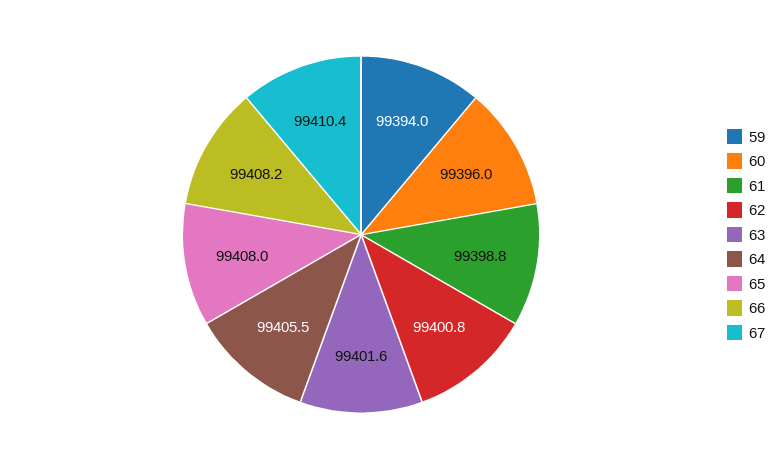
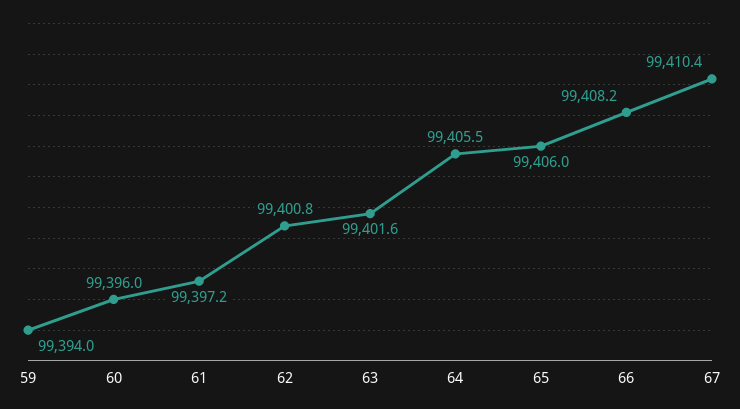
  {
    "59": 99394,
    "60": 99396,
-   "61": 99398.8,
+   "61": 99397.2,
    "62": 99400.8,
    "63": 99401.6,
    "64": 99405.5,
-   "65": 99408,
+   "65": 99406,
    "66": 99408.2,
    "67": 99410.4
  }

